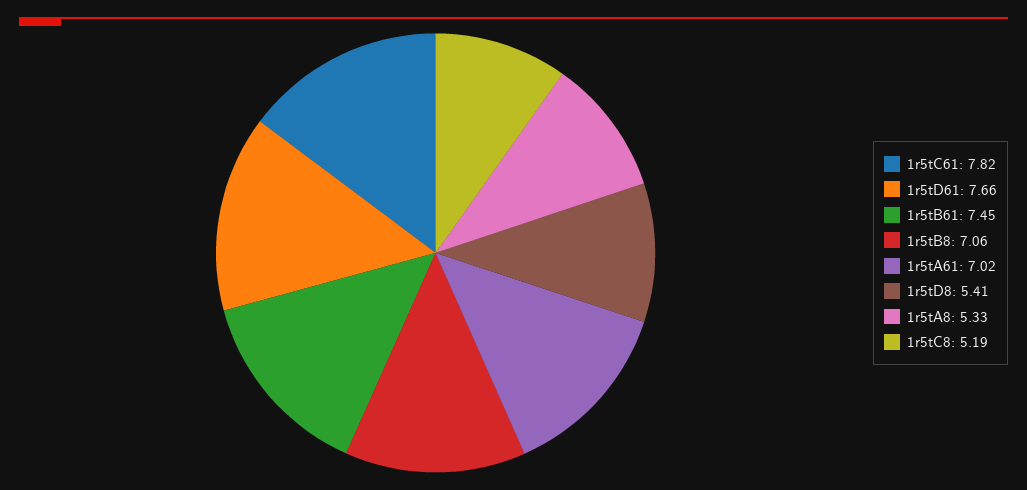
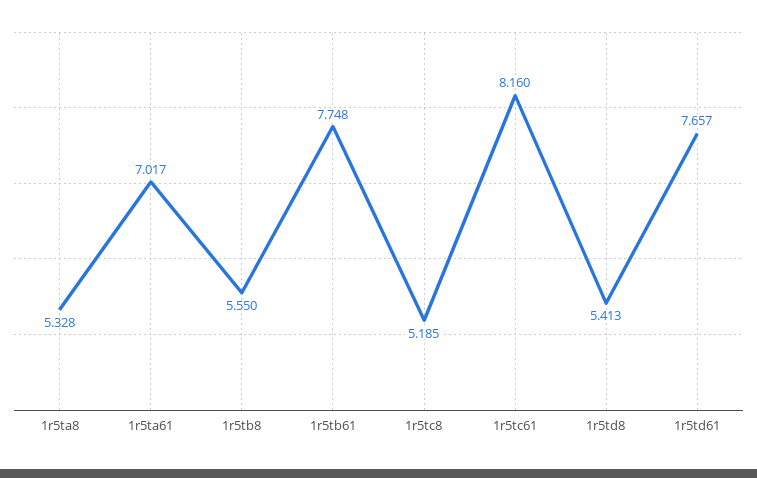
  {
-   "1r5tC61": 7.82,
+   "1r5tC61": 8.16,
    "1r5tD61": 7.657,
-   "1r5tB61": 7.45,
+   "1r5tB61": 7.748,
-   "1r5tB8": 7.06,
+   "1r5tB8": 5.55,
    "1r5tA61": 7.017,
    "1r5tD8": 5.413,
    "1r5tA8": 5.328,
    "1r5tC8": 5.185
  }

